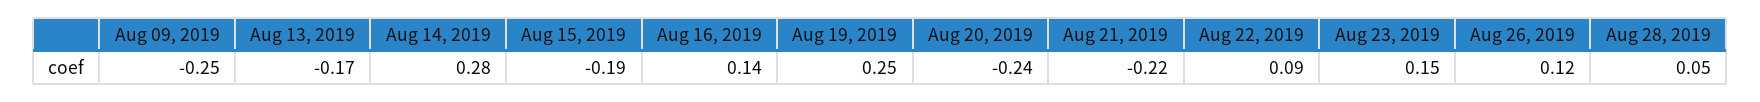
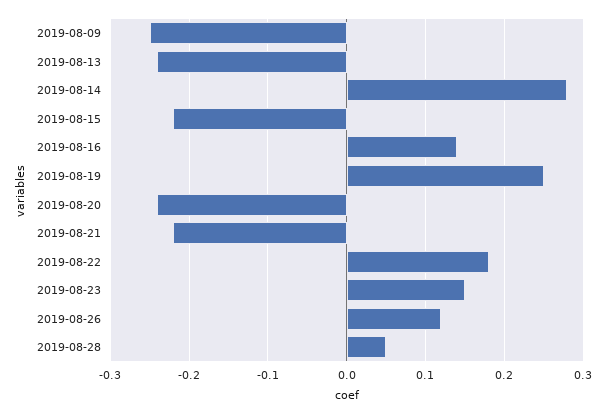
  {
    "Aug 09, 2019": -0.25,
-   "Aug 13, 2019": -0.17,
+   "Aug 13, 2019": -0.24,
    "Aug 14, 2019": 0.28,
-   "Aug 15, 2019": -0.19,
+   "Aug 15, 2019": -0.22,
    "Aug 16, 2019": 0.14,
    "Aug 19, 2019": 0.25,
    "Aug 20, 2019": -0.24,
    "Aug 21, 2019": -0.22,
-   "Aug 22, 2019": 0.09,
+   "Aug 22, 2019": 0.18,
    "Aug 23, 2019": 0.15,
    "Aug 26, 2019": 0.12,
    "Aug 28, 2019": 0.05
  }

